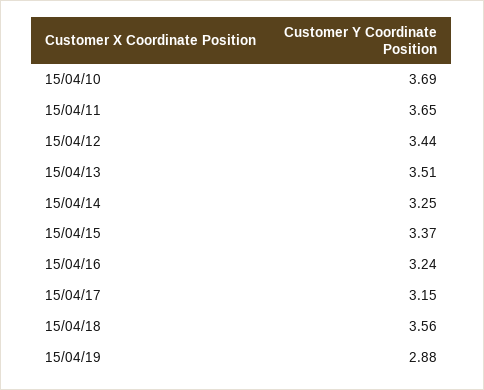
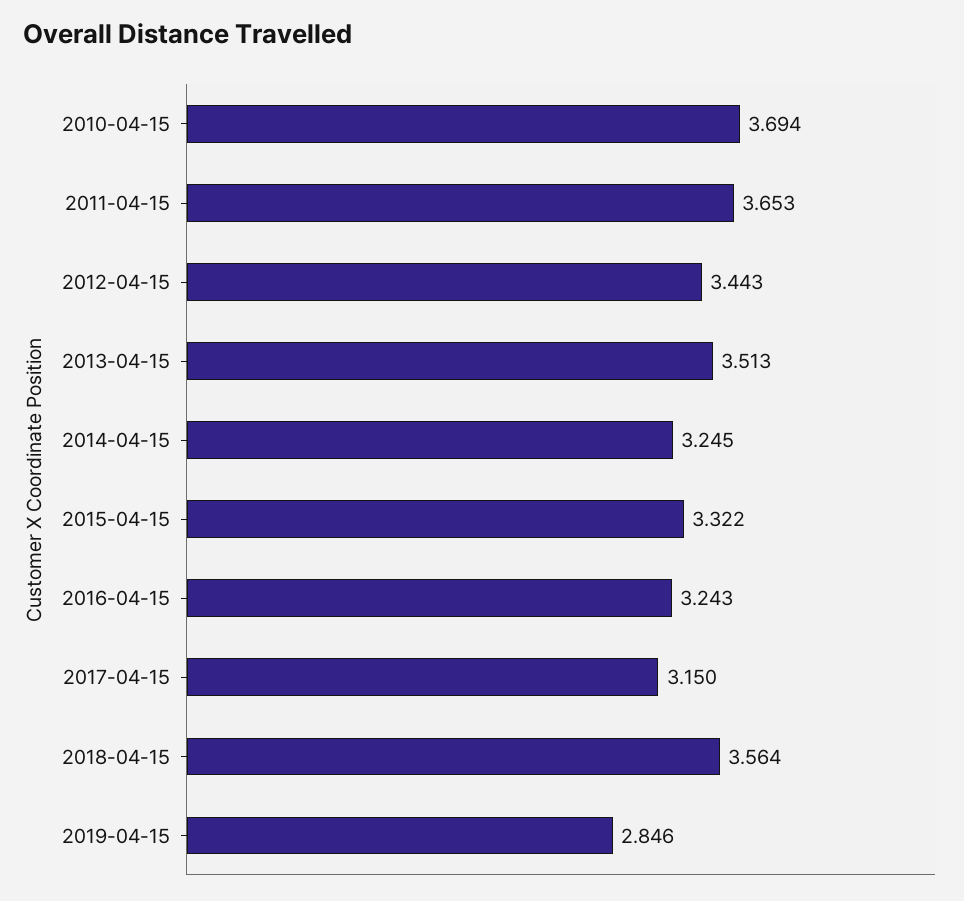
  {
    "15/04/10": 3.694,
    "15/04/11": 3.653,
    "15/04/12": 3.443,
    "15/04/13": 3.513,
    "15/04/14": 3.245,
-   "15/04/15": 3.37,
+   "15/04/15": 3.322,
    "15/04/16": 3.243,
    "15/04/17": 3.15,
    "15/04/18": 3.564,
-   "15/04/19": 2.88
+   "15/04/19": 2.846
  }

